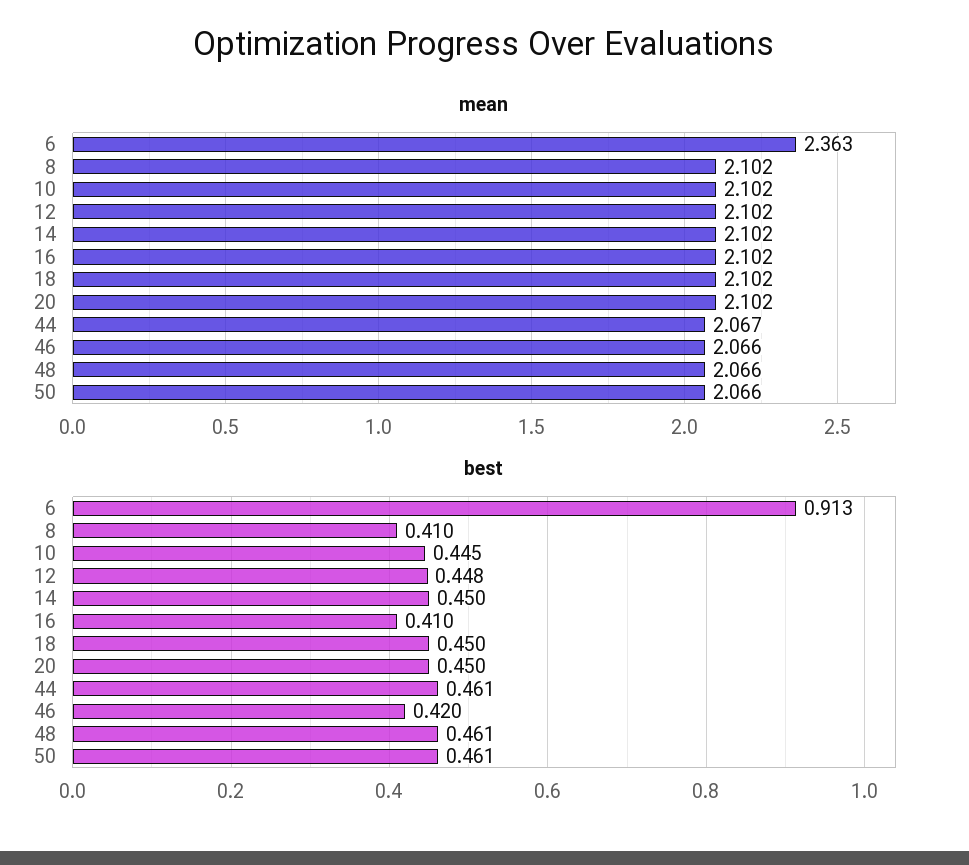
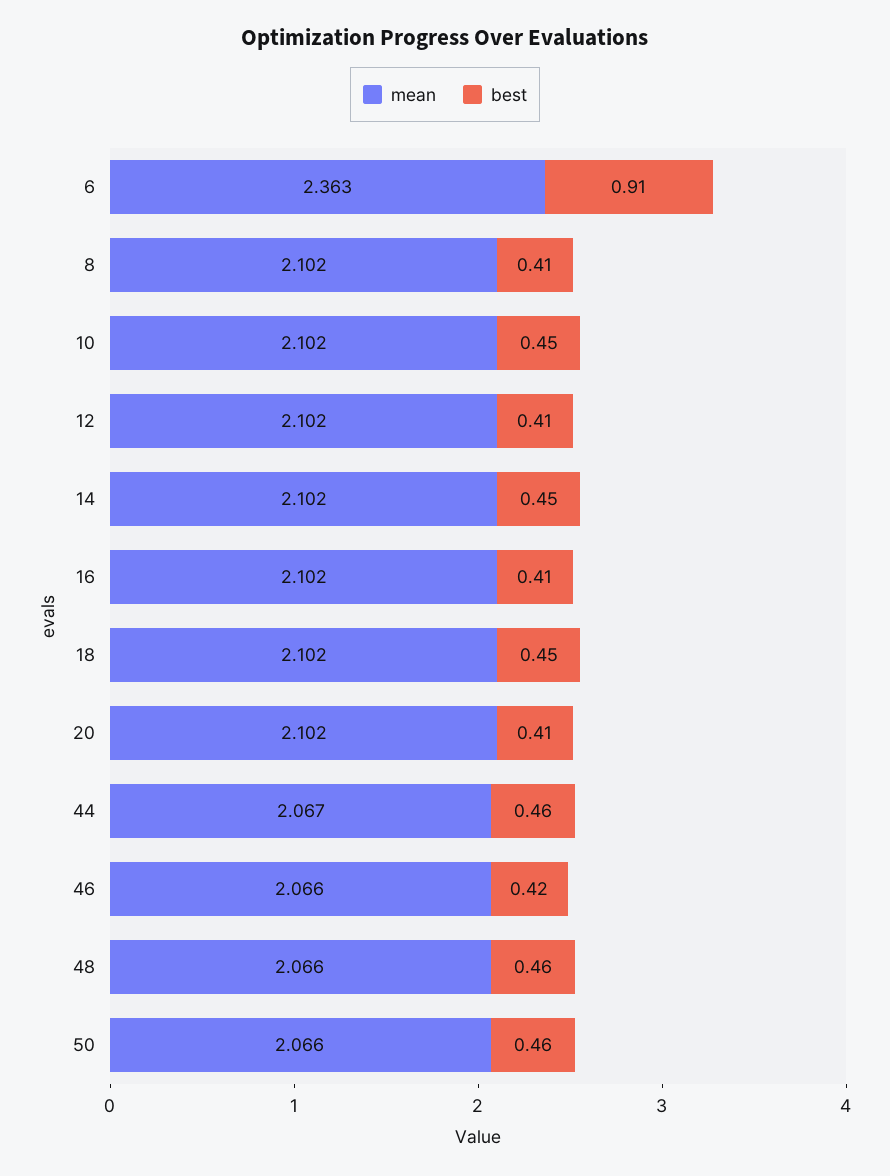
  {
    "mean": {
      "6": 2.363,
      "8": 2.102,
      "10": 2.102,
      "12": 2.102,
      "14": 2.102,
      "16": 2.102,
      "18": 2.102,
      "20": 2.102,
      "44": 2.067,
      "46": 2.066,
      "48": 2.066,
      "50": 2.066
    },
    "best": {
      "6": 0.913,
      "8": 0.41,
      "10": 0.445,
-     "12": 0.448,
+     "12": 0.41,
      "14": 0.45,
      "16": 0.41,
      "18": 0.45,
-     "20": 0.45,
+     "20": 0.41,
      "44": 0.461,
      "46": 0.42,
      "48": 0.461,
      "50": 0.461
    }
  }

